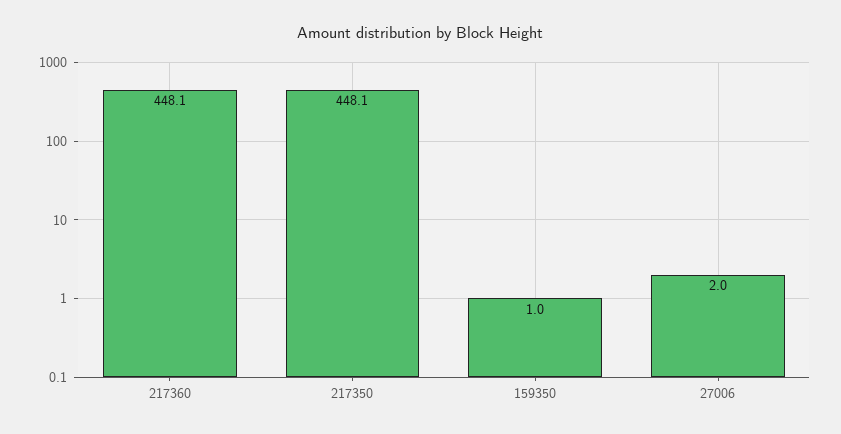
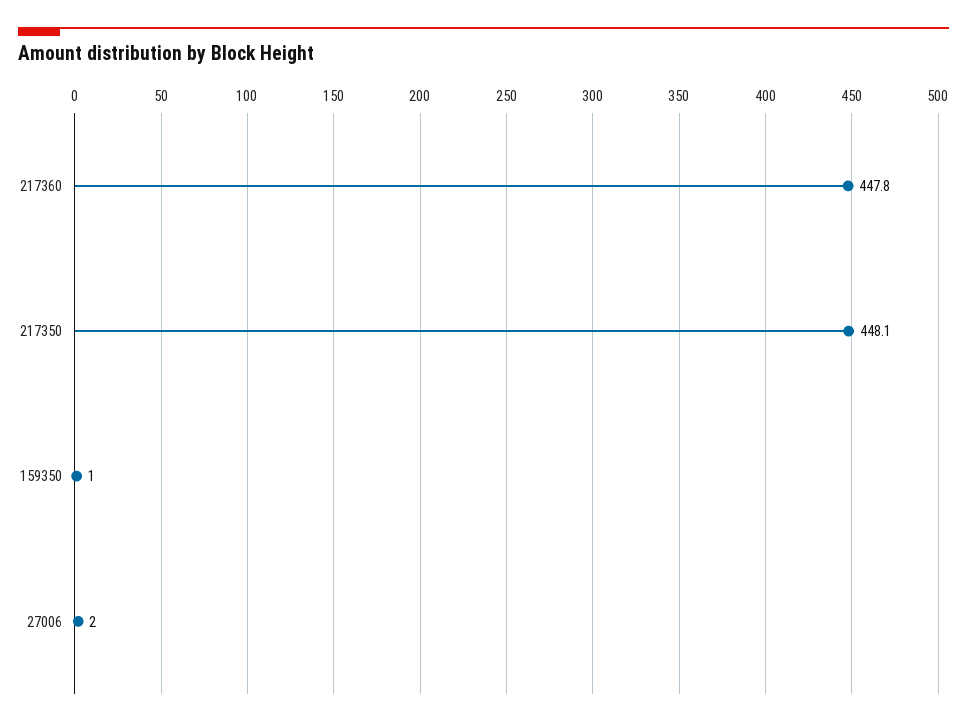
  {
-   "217360": 448.1,
+   "217360": 447.8,
    "217350": 448.1,
    "159350": 1,
    "27006": 2
  }

